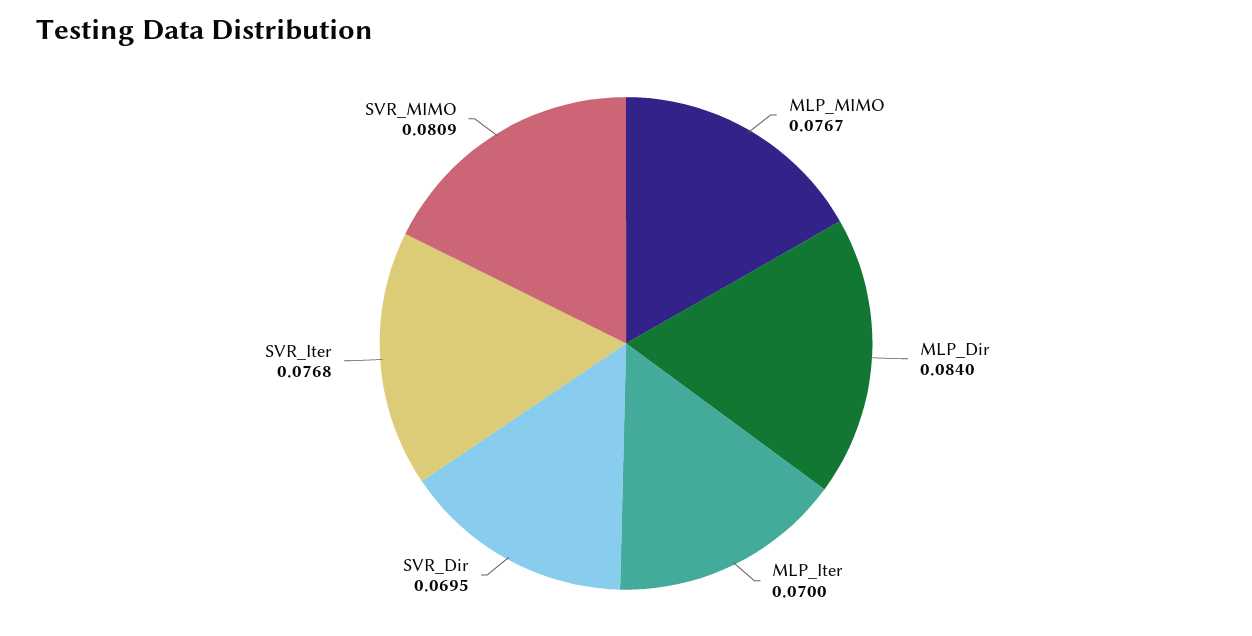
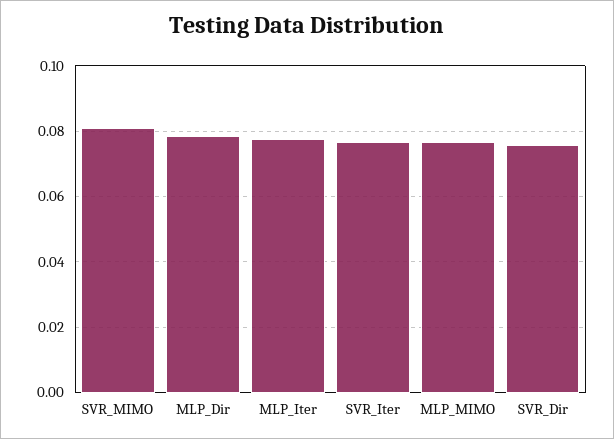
  {
    "MLP_MIMO": 0.0767,
-   "MLP_Dir": 0.084,
+   "MLP_Dir": 0.078,
-   "MLP_Iter": 0.07,
+   "MLP_Iter": 0.078,
-   "SVR_Dir": 0.0695,
+   "SVR_Dir": 0.076,
    "SVR_Iter": 0.0768,
    "SVR_MIMO": 0.0809
  }

